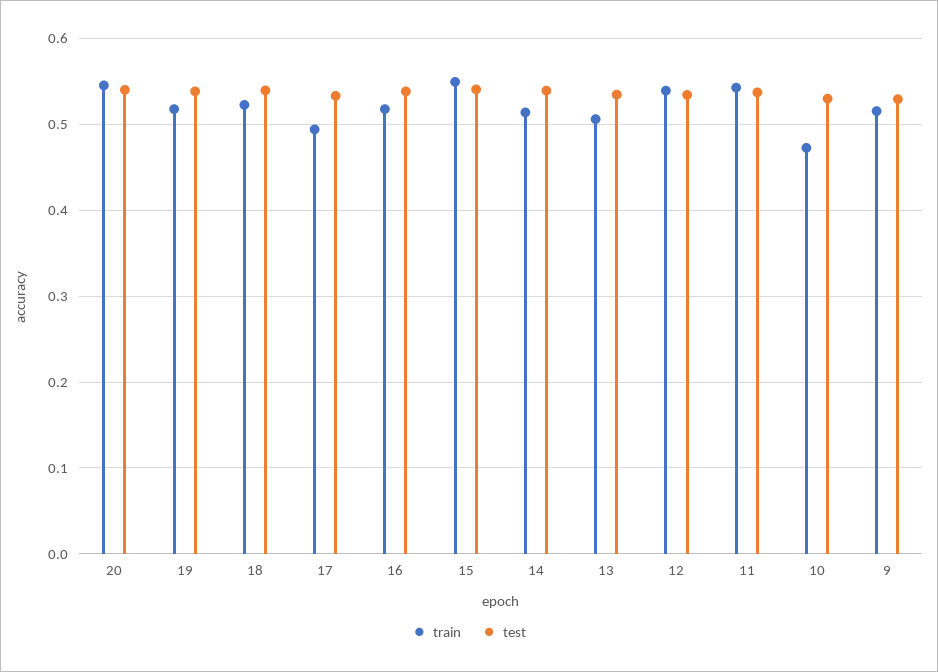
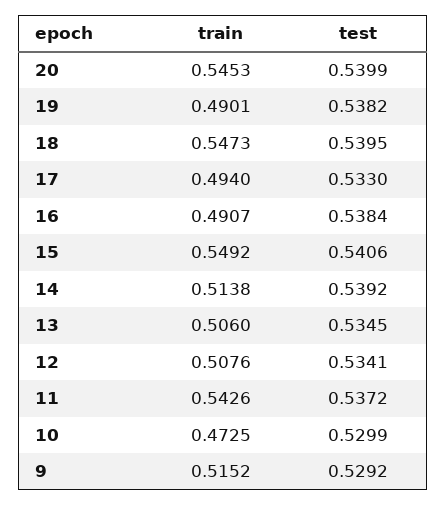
  {
    "train": {
      "20": 0.5453,
-     "19": 0.52,
+     "19": 0.4901,
-     "18": 0.52,
+     "18": 0.5473,
      "17": 0.494,
-     "16": 0.52,
+     "16": 0.4907,
      "15": 0.5492,
      "14": 0.5138,
      "13": 0.506,
-     "12": 0.54,
+     "12": 0.5076,
      "11": 0.5426,
      "10": 0.4725,
      "9": 0.5152
    },
    "test": {
      "20": 0.5399,
      "19": 0.5382,
      "18": 0.5395,
      "17": 0.533,
      "16": 0.5384,
      "15": 0.5406,
      "14": 0.5392,
      "13": 0.5345,
      "12": 0.5341,
      "11": 0.5372,
      "10": 0.5299,
      "9": 0.5292
    }
  }

